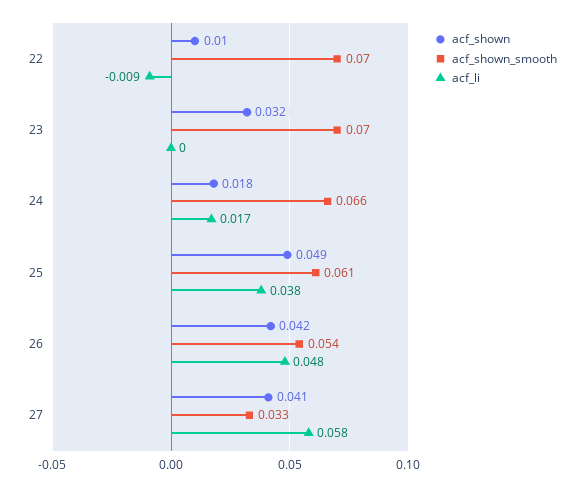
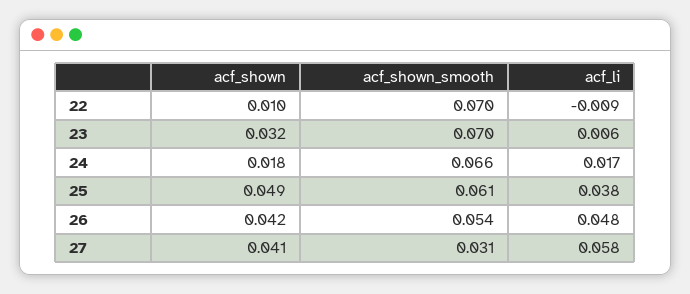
  {
    "acf_shown": {
      "22": 0.01,
      "23": 0.032,
      "24": 0.018,
      "25": 0.049,
      "26": 0.042,
      "27": 0.041
    },
    "acf_shown_smooth": {
      "22": 0.07,
      "23": 0.07,
      "24": 0.066,
      "25": 0.061,
      "26": 0.054,
-     "27": 0.033
+     "27": 0.031
    },
    "acf_li": {
      "22": -0.009,
-     "23": 0,
+     "23": 0.006,
      "24": 0.017,
      "25": 0.038,
      "26": 0.048,
      "27": 0.058
    }
  }

